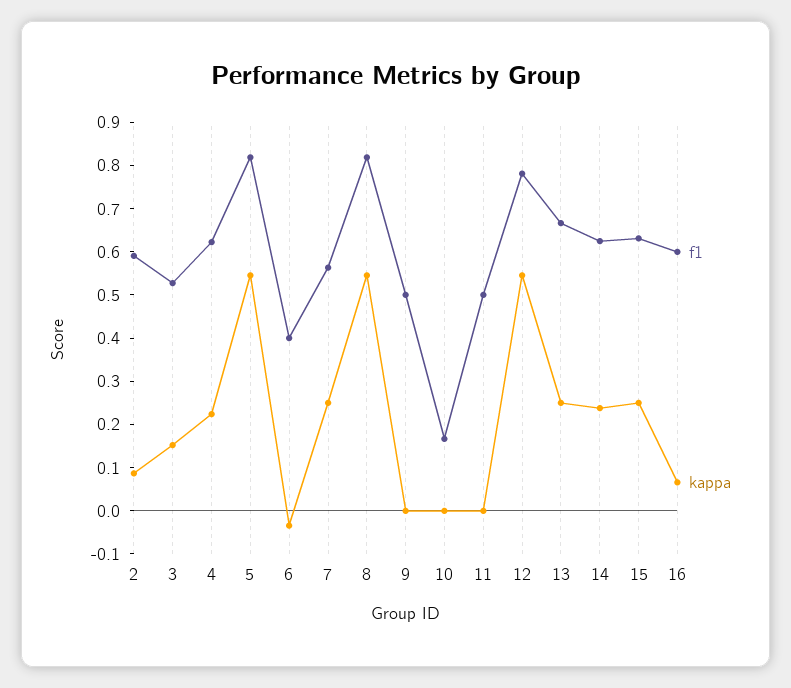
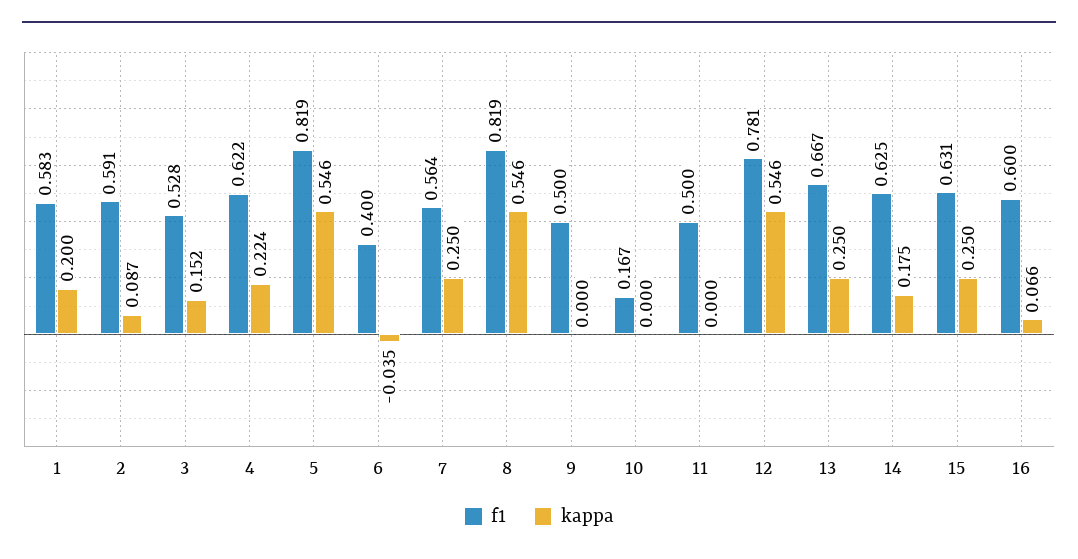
  {
    "f1": {
      "2": 0.591,
      "3": 0.528,
      "4": 0.622,
      "5": 0.819,
      "6": 0.4,
      "7": 0.564,
      "8": 0.819,
      "9": 0.5,
      "10": 0.167,
      "11": 0.5,
      "12": 0.781,
      "13": 0.667,
      "14": 0.625,
      "15": 0.631,
-     "16": 0.6
+     "16": 0.6,
+     "1": 0.583
    },
    "kappa": {
      "2": 0.087,
      "3": 0.152,
      "4": 0.224,
      "5": 0.546,
      "6": -0.035,
      "7": 0.25,
      "8": 0.546,
      "9": 0,
      "10": 0,
      "11": 0,
      "12": 0.546,
      "13": 0.25,
-     "14": 0.24,
+     "14": 0.175,
      "15": 0.25,
-     "16": 0.066
+     "16": 0.066,
+     "1": 0.2
    }
  }

